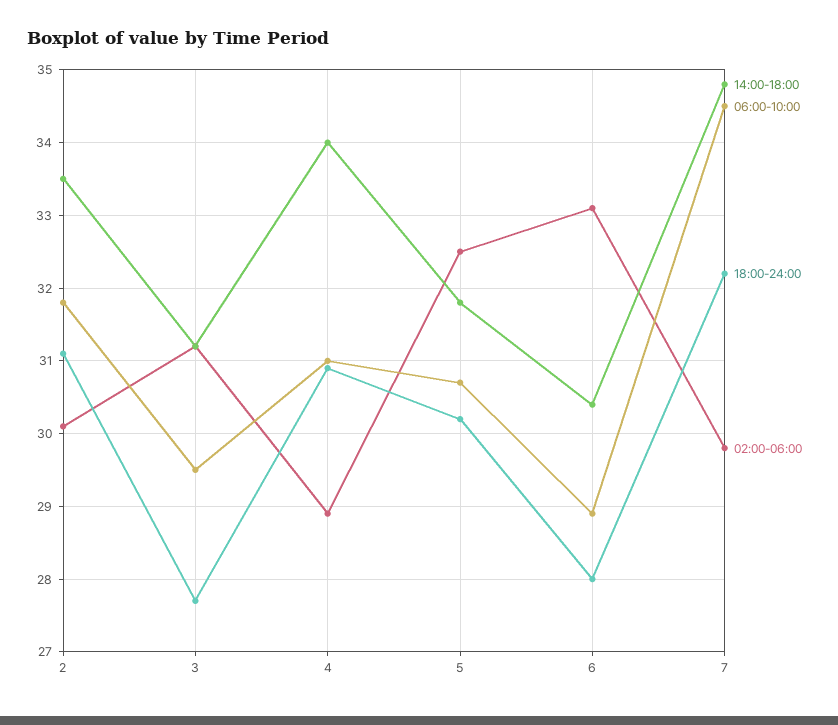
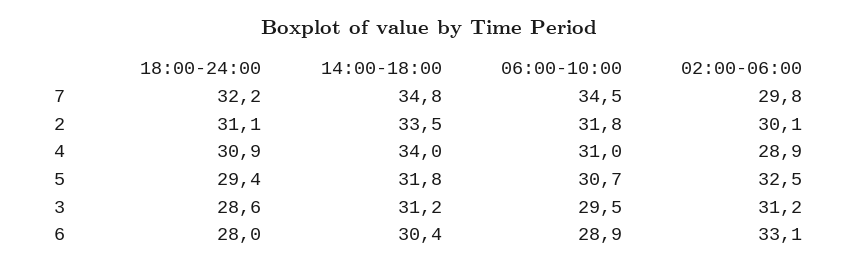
  {
    "14:00-18:00": {
      "2": 33.5,
      "3": 31.2,
      "4": 34,
      "5": 31.8,
      "6": 30.4,
      "7": 34.8
    },
    "06:00-10:00": {
      "2": 31.8,
      "3": 29.5,
      "4": 31,
      "5": 30.7,
      "6": 28.9,
      "7": 34.5
    },
    "18:00-24:00": {
      "2": 31.1,
-     "3": 27.7,
+     "3": 28.6,
      "4": 30.9,
-     "5": 30.2,
+     "5": 29.4,
      "6": 28,
      "7": 32.2
    },
    "02:00-06:00": {
      "2": 30.1,
      "3": 31.2,
      "4": 28.9,
      "5": 32.5,
      "6": 33.1,
      "7": 29.8
    }
  }

